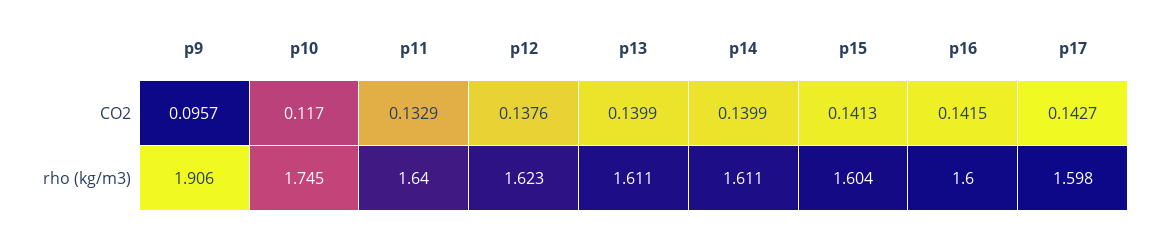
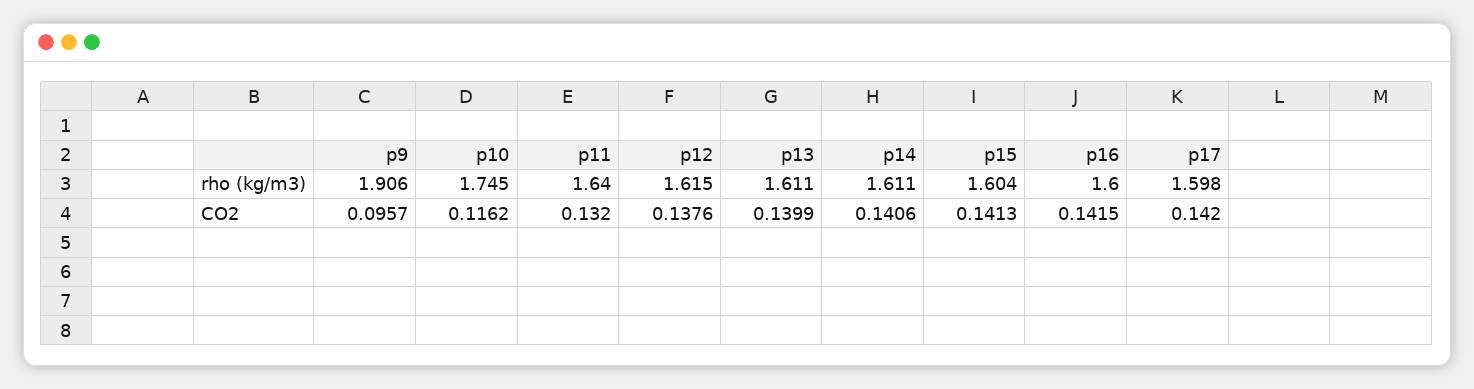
  {
    "p9": {
      "CO2": 0.0957,
      "rho (kg/m3)": 1.906
    },
    "p10": {
-     "CO2": 0.117,
+     "CO2": 0.1162,
      "rho (kg/m3)": 1.745
    },
    "p11": {
-     "CO2": 0.1329,
+     "CO2": 0.132,
      "rho (kg/m3)": 1.64
    },
    "p12": {
      "CO2": 0.1376,
-     "rho (kg/m3)": 1.623
+     "rho (kg/m3)": 1.615
    },
    "p13": {
      "CO2": 0.1399,
      "rho (kg/m3)": 1.611
    },
    "p14": {
-     "CO2": 0.1399,
+     "CO2": 0.1406,
      "rho (kg/m3)": 1.611
    },
    "p15": {
      "CO2": 0.1413,
      "rho (kg/m3)": 1.604
    },
    "p16": {
      "CO2": 0.1415,
      "rho (kg/m3)": 1.6
    },
    "p17": {
-     "CO2": 0.1427,
+     "CO2": 0.142,
      "rho (kg/m3)": 1.598
    }
  }

